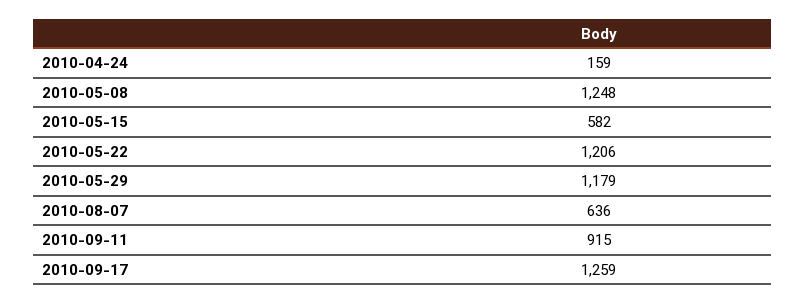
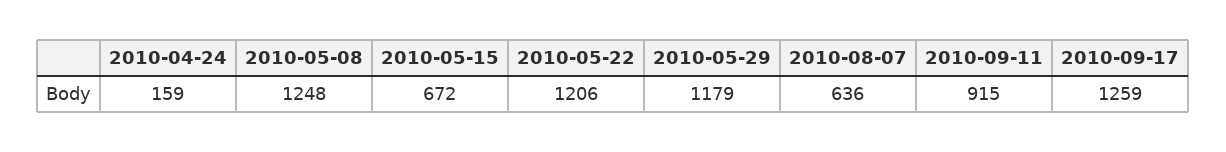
  {
    "2010-04-24": 159,
    "2010-05-08": 1248,
-   "2010-05-15": 582,
+   "2010-05-15": 672,
    "2010-05-22": 1206,
    "2010-05-29": 1179,
    "2010-08-07": 636,
    "2010-09-11": 915,
    "2010-09-17": 1259
  }

